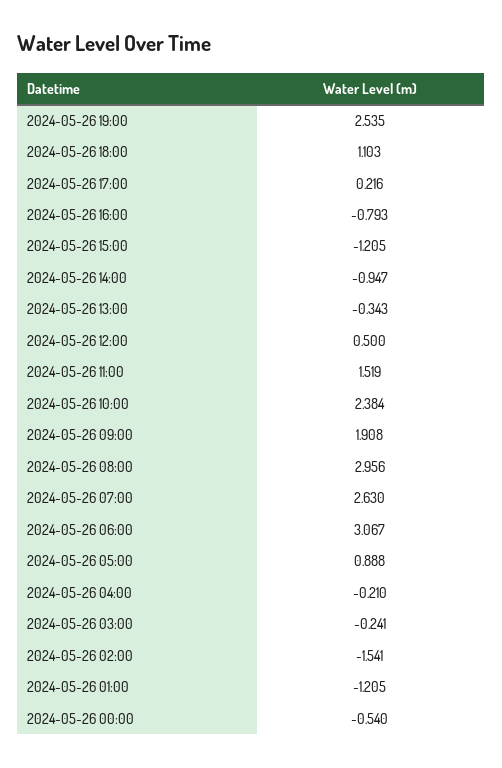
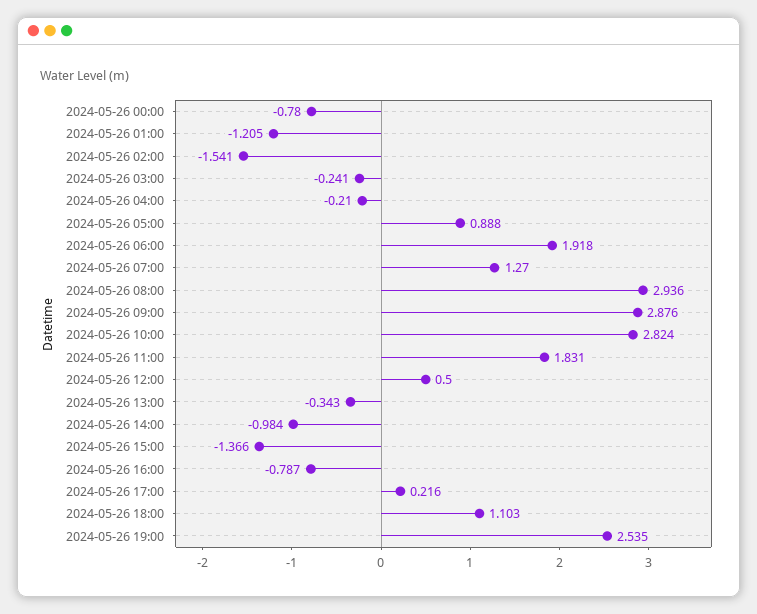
  {
    "2024-05-26 19:00": 2.535,
    "2024-05-26 18:00": 1.103,
    "2024-05-26 17:00": 0.216,
-   "2024-05-26 16:00": -0.793,
+   "2024-05-26 16:00": -0.787,
-   "2024-05-26 15:00": -1.205,
+   "2024-05-26 15:00": -1.366,
-   "2024-05-26 14:00": -0.947,
+   "2024-05-26 14:00": -0.984,
    "2024-05-26 13:00": -0.343,
    "2024-05-26 12:00": 0.5,
-   "2024-05-26 11:00": 1.519,
+   "2024-05-26 11:00": 1.831,
-   "2024-05-26 10:00": 2.384,
+   "2024-05-26 10:00": 2.824,
-   "2024-05-26 09:00": 1.908,
+   "2024-05-26 09:00": 2.876,
-   "2024-05-26 08:00": 2.956,
+   "2024-05-26 08:00": 2.936,
-   "2024-05-26 07:00": 2.63,
+   "2024-05-26 07:00": 1.27,
-   "2024-05-26 06:00": 3.067,
+   "2024-05-26 06:00": 1.918,
    "2024-05-26 05:00": 0.888,
    "2024-05-26 04:00": -0.21,
    "2024-05-26 03:00": -0.241,
    "2024-05-26 02:00": -1.541,
    "2024-05-26 01:00": -1.205,
-   "2024-05-26 00:00": -0.54
+   "2024-05-26 00:00": -0.78
  }

